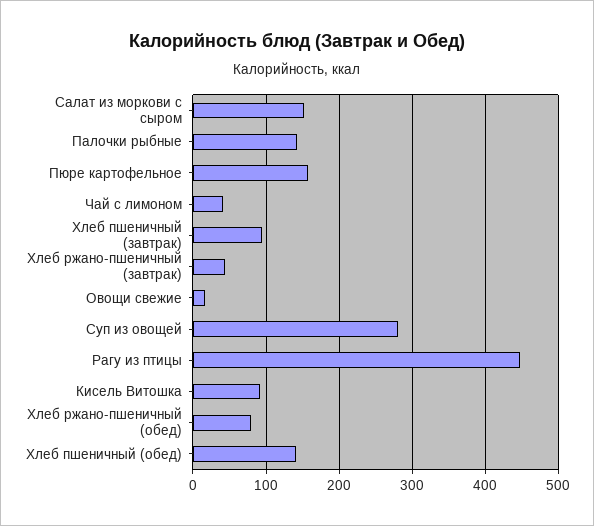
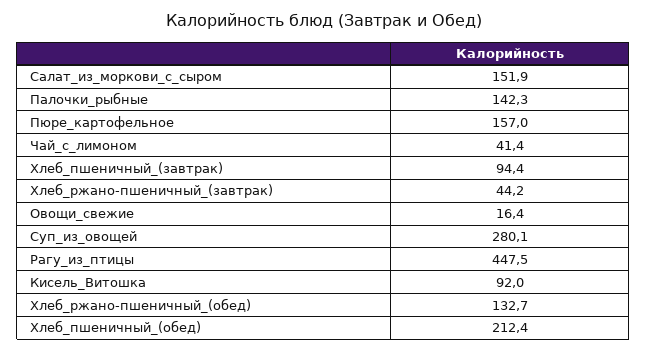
  {
    "Салат из моркови с сыром": 151.9,
    "Палочки рыбные": 142.3,
    "Пюре картофельное": 157,
    "Чай с лимоном": 41.4,
    "Хлеб пшеничный (завтрак)": 94.4,
    "Хлеб ржано-пшеничный (завтрак)": 44.2,
    "Овощи свежие": 16.4,
    "Суп из овощей": 280.1,
    "Рагу из птицы": 447.5,
    "Кисель Витошка": 92,
-   "Хлеб ржано-пшеничный (обед)": 80,
+   "Хлеб ржано-пшеничный (обед)": 132.7,
-   "Хлеб пшеничный (обед)": 140
+   "Хлеб пшеничный (обед)": 212.4
  }

